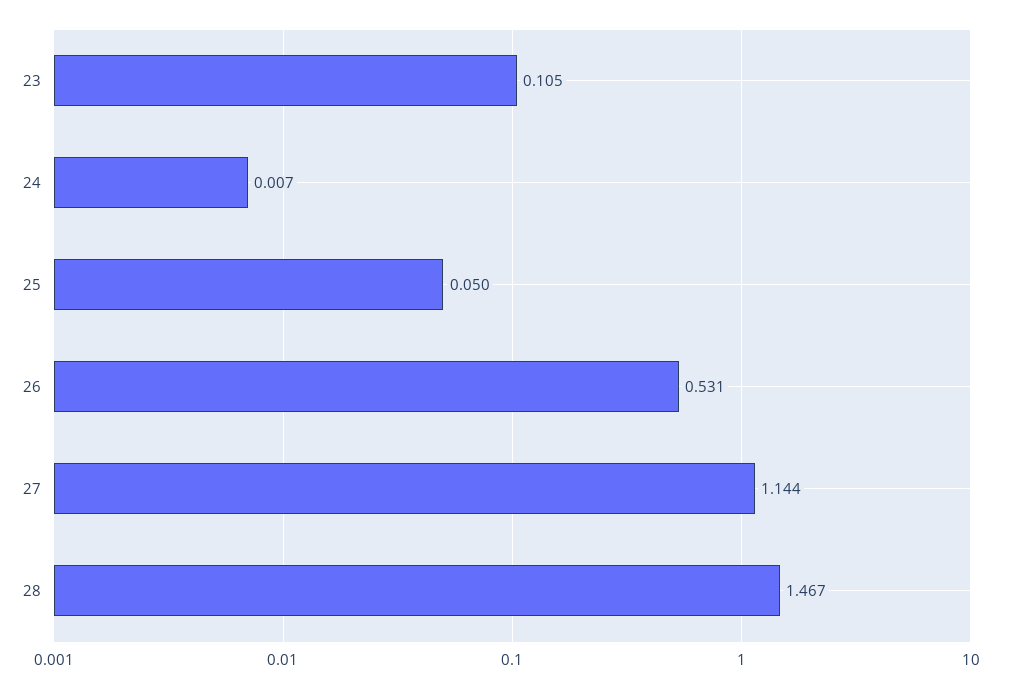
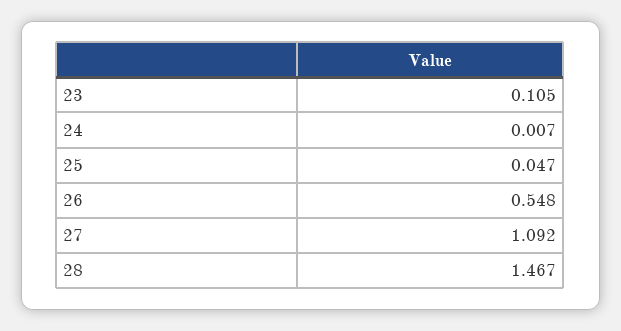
  {
    "23": 0.105,
    "24": 0.007,
-   "25": 0.05,
+   "25": 0.047,
-   "26": 0.531,
+   "26": 0.548,
-   "27": 1.144,
+   "27": 1.092,
    "28": 1.467
  }

